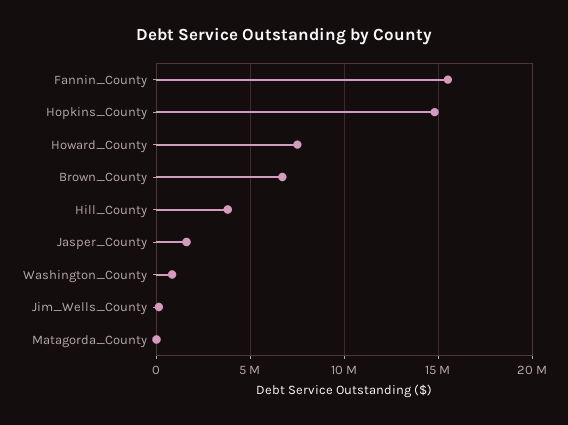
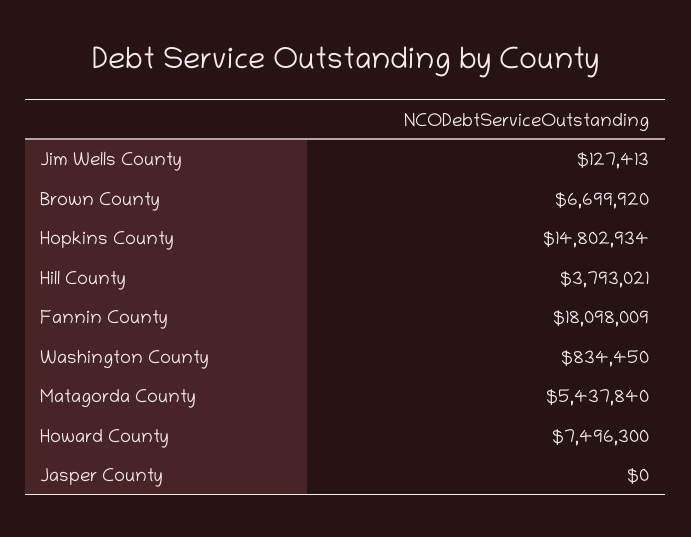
  {
-   "Fannin_County": 15500000,
+   "Fannin_County": 18098009,
    "Hopkins_County": 14802934,
    "Howard_County": 7496300,
    "Brown_County": 6699920,
    "Hill_County": 3793021,
-   "Jasper_County": 1500000,
+   "Jasper_County": 0,
    "Washington_County": 834450,
    "Jim_Wells_County": 127413,
-   "Matagorda_County": 0
+   "Matagorda_County": 5437840
  }

